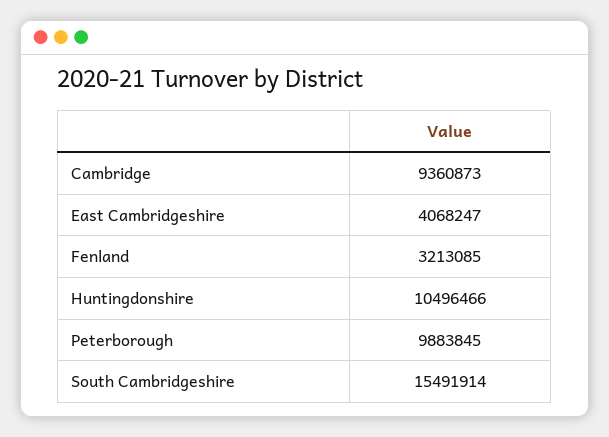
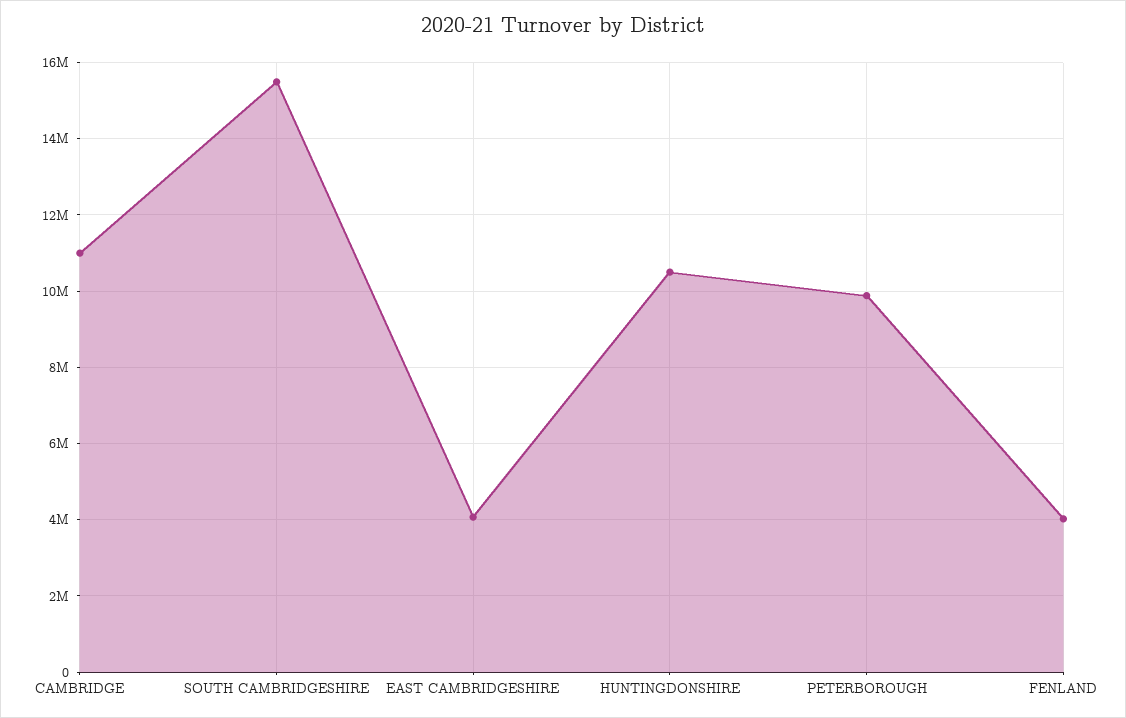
  {
-   "Cambridge": 9360873,
+   "Cambridge": 11000000,
    "East Cambridgeshire": 4068247,
-   "Fenland": 3213085,
+   "Fenland": 4000000,
    "Huntingdonshire": 10496466,
    "Peterborough": 9883845,
    "South Cambridgeshire": 15491914
  }

